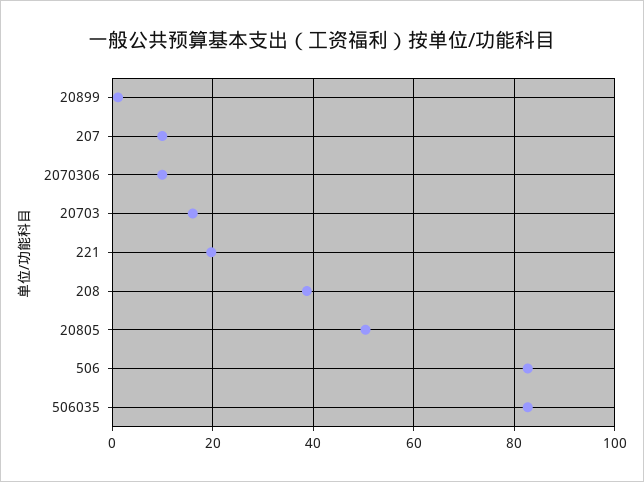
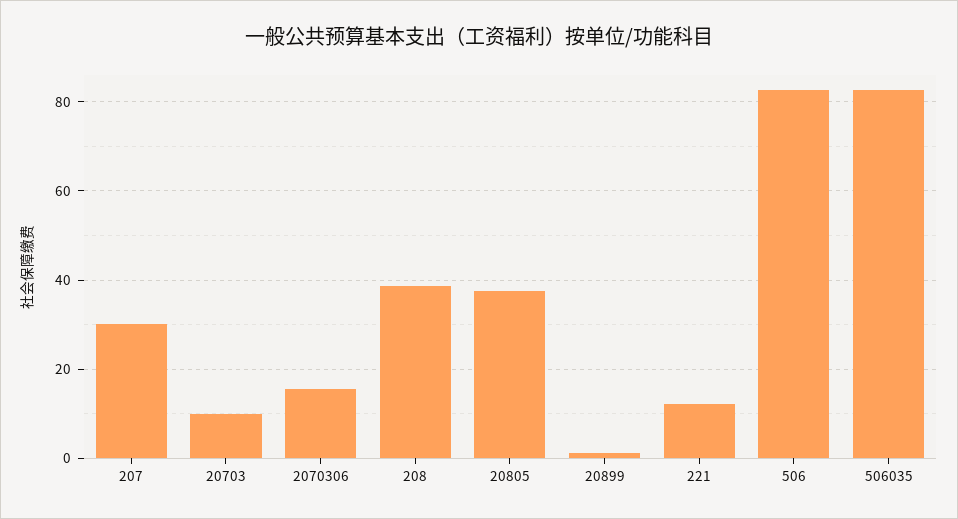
  {
    "20899": 2,
-   "207": 10,
+   "207": 30,
-   "2070306": 10,
+   "2070306": 16,
-   "20703": 16,
+   "20703": 10,
-   "221": 20,
+   "221": 12,
    "208": 38,
-   "20805": 50,
+   "20805": 38,
    "506": 82,
    "506035": 82
  }

